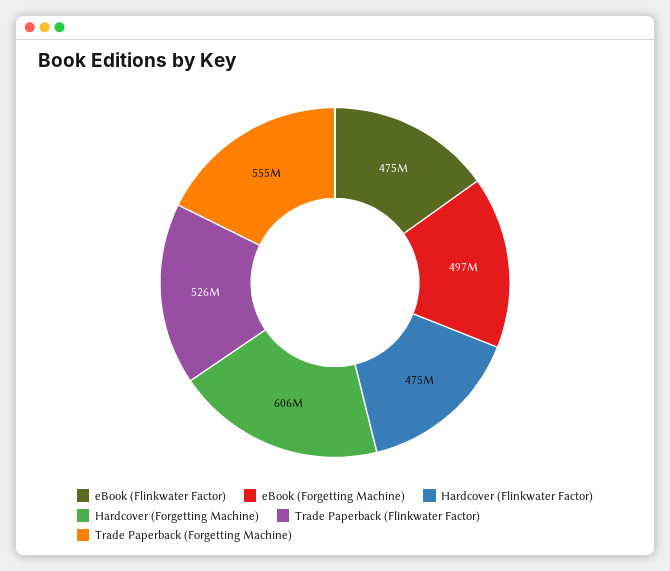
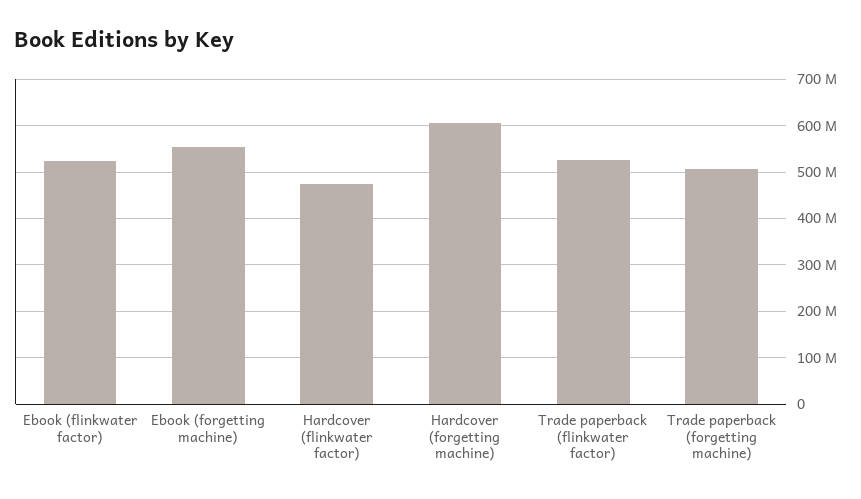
  {
-   "eBook (Flinkwater Factor)": 475000000,
+   "eBook (Flinkwater Factor)": 520000000,
-   "eBook (Forgetting Machine)": 497000000,
+   "eBook (Forgetting Machine)": 560000000,
    "Hardcover (Flinkwater Factor)": 475000000,
    "Hardcover (Forgetting Machine)": 606000000,
    "Trade Paperback (Flinkwater Factor)": 526000000,
-   "Trade Paperback (Forgetting Machine)": 555000000
+   "Trade Paperback (Forgetting Machine)": 500000000
  }

